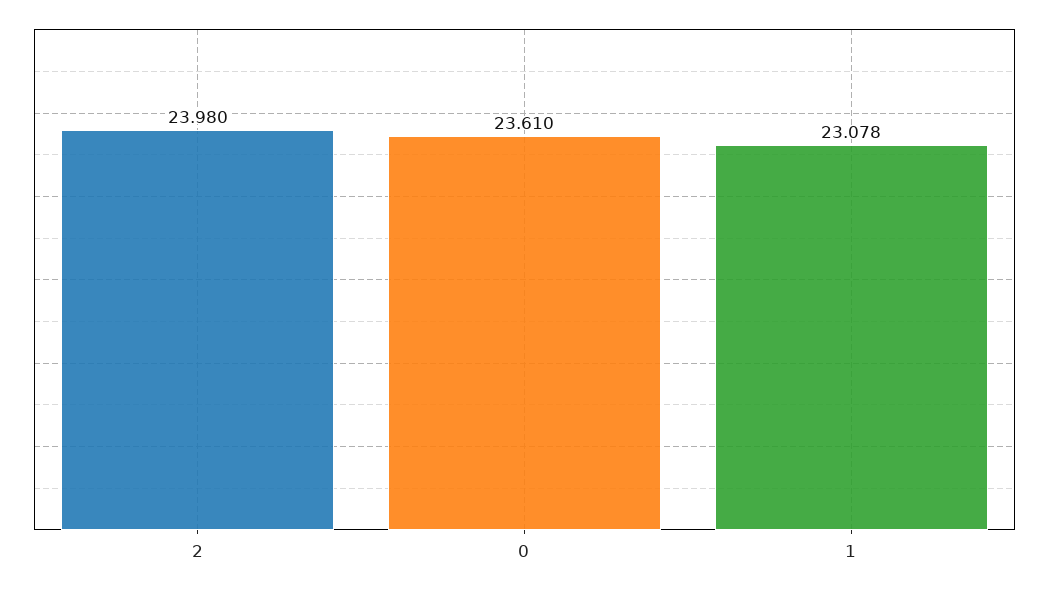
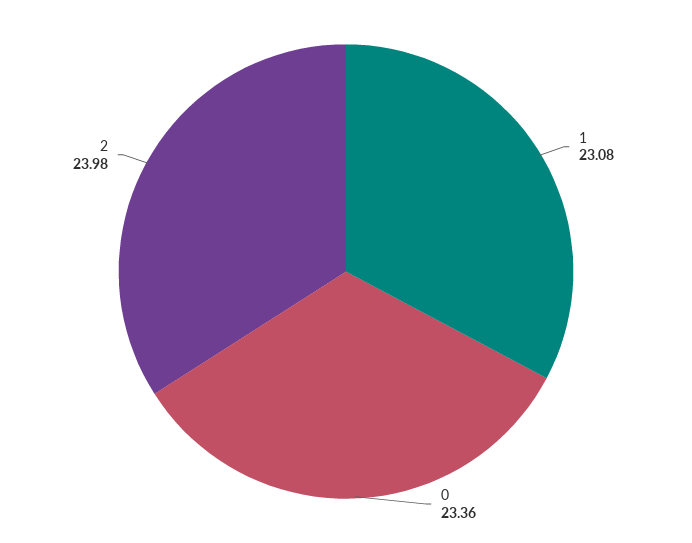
  {
    "2": 23.98,
-   "0": 23.61,
+   "0": 23.36,
    "1": 23.078
  }

